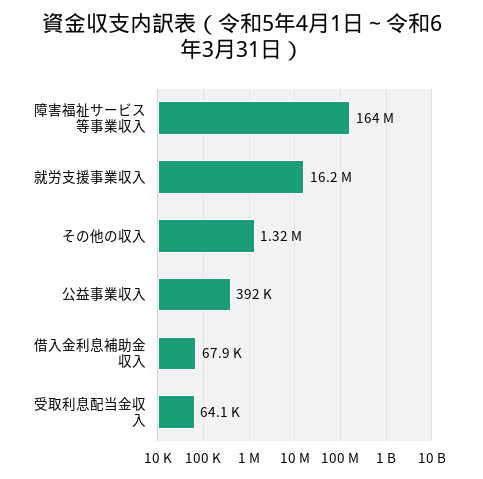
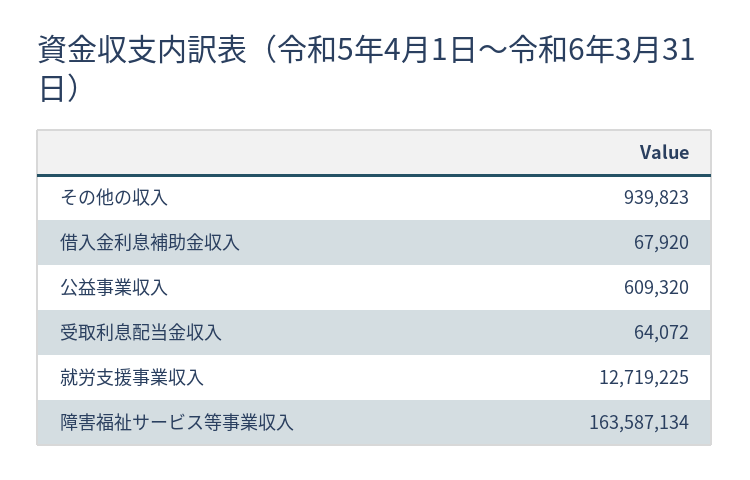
  {
    "障害福祉サービス等事業収入": 163587134,
-   "就労支援事業収入": 16200000,
+   "就労支援事業収入": 12719225,
-   "その他の収入": 1320000,
+   "その他の収入": 939823,
-   "公益事業収入": 392000,
+   "公益事業収入": 609320,
    "借入金利息補助金収入": 67920,
    "受取利息配当金収入": 64072
  }

